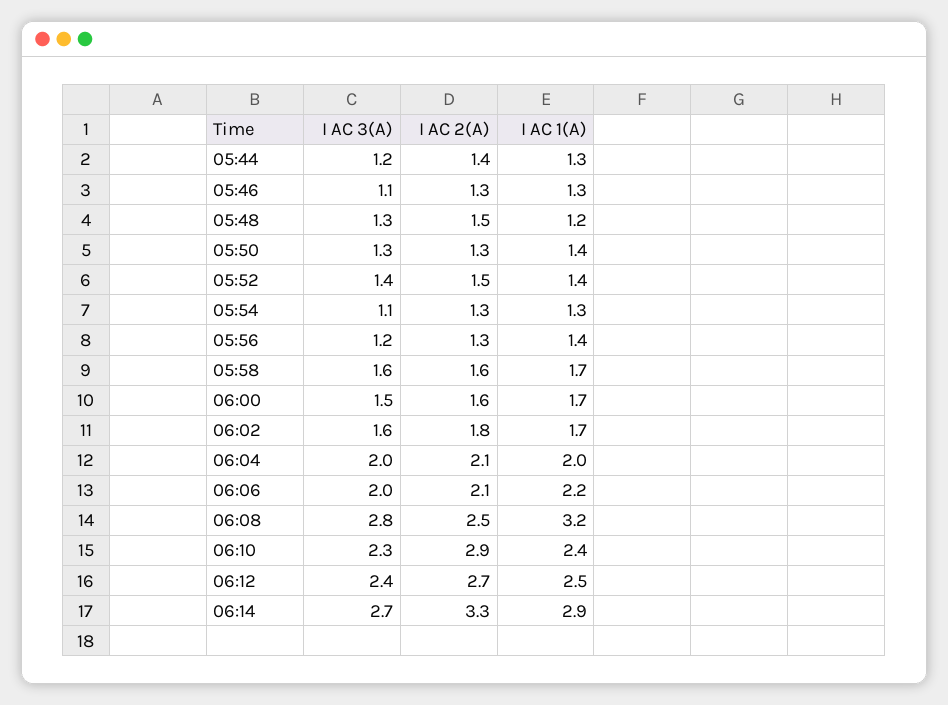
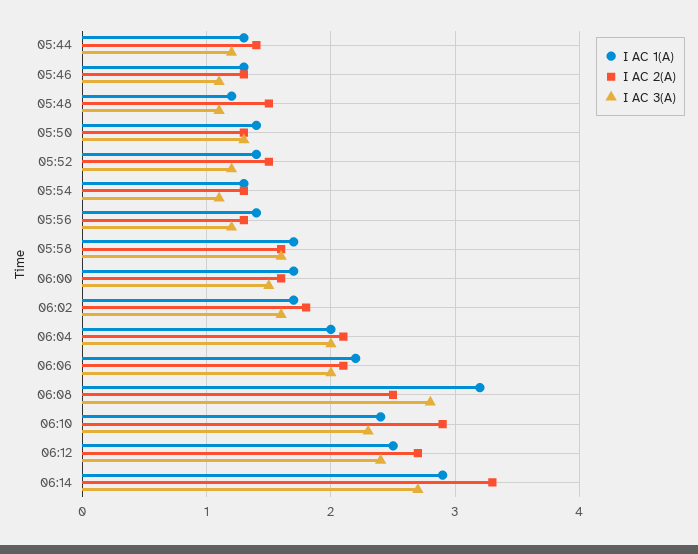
  {
    "I AC 3(A)": {
      "05:44": 1.2,
      "05:46": 1.1,
-     "05:48": 1.3,
+     "05:48": 1.1,
      "05:50": 1.3,
-     "05:52": 1.4,
+     "05:52": 1.2,
      "05:54": 1.1,
      "05:56": 1.2,
      "05:58": 1.6,
      "06:00": 1.5,
      "06:02": 1.6,
      "06:04": 2,
      "06:06": 2,
      "06:08": 2.8,
      "06:10": 2.3,
      "06:12": 2.4,
      "06:14": 2.7
    },
    "I AC 2(A)": {
      "05:44": 1.4,
      "05:46": 1.3,
      "05:48": 1.5,
      "05:50": 1.3,
      "05:52": 1.5,
      "05:54": 1.3,
      "05:56": 1.3,
      "05:58": 1.6,
      "06:00": 1.6,
      "06:02": 1.8,
      "06:04": 2.1,
      "06:06": 2.1,
      "06:08": 2.5,
      "06:10": 2.9,
      "06:12": 2.7,
      "06:14": 3.3
    },
    "I AC 1(A)": {
      "05:44": 1.3,
      "05:46": 1.3,
      "05:48": 1.2,
      "05:50": 1.4,
      "05:52": 1.4,
      "05:54": 1.3,
      "05:56": 1.4,
      "05:58": 1.7,
      "06:00": 1.7,
      "06:02": 1.7,
      "06:04": 2,
      "06:06": 2.2,
      "06:08": 3.2,
      "06:10": 2.4,
      "06:12": 2.5,
      "06:14": 2.9
    }
  }

